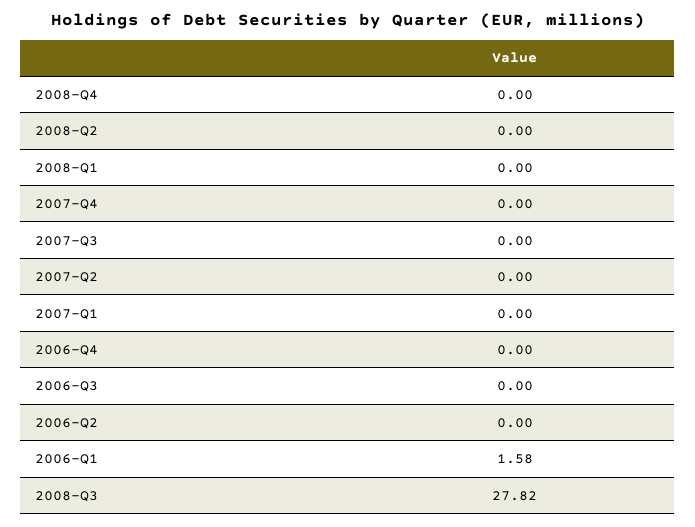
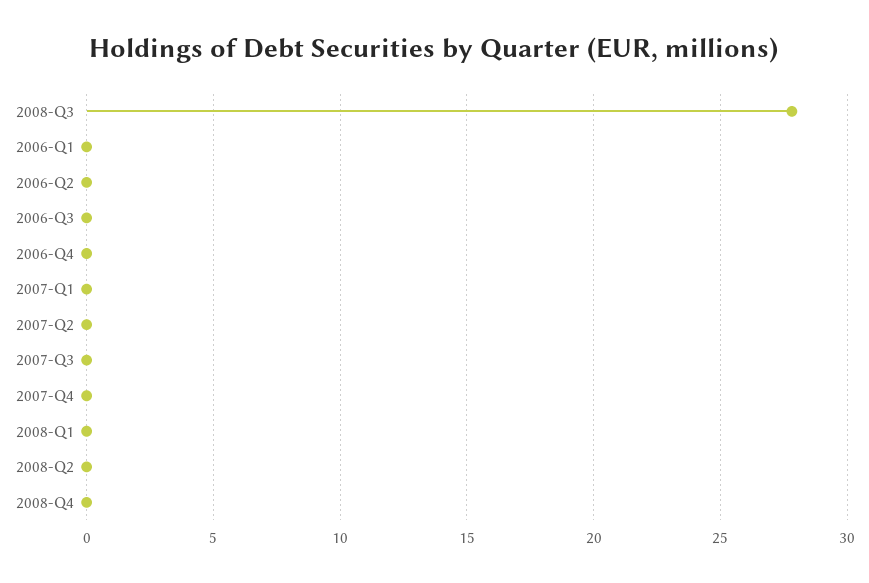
  {
    "2008-Q4": 0,
    "2008-Q2": 0,
    "2008-Q1": 0,
    "2007-Q4": 0,
    "2007-Q3": 0,
    "2007-Q2": 0,
    "2007-Q1": 0,
    "2006-Q4": 0,
    "2006-Q3": 0,
    "2006-Q2": 0,
-   "2006-Q1": 1.58,
+   "2006-Q1": 0,
    "2008-Q3": 27.82
  }

